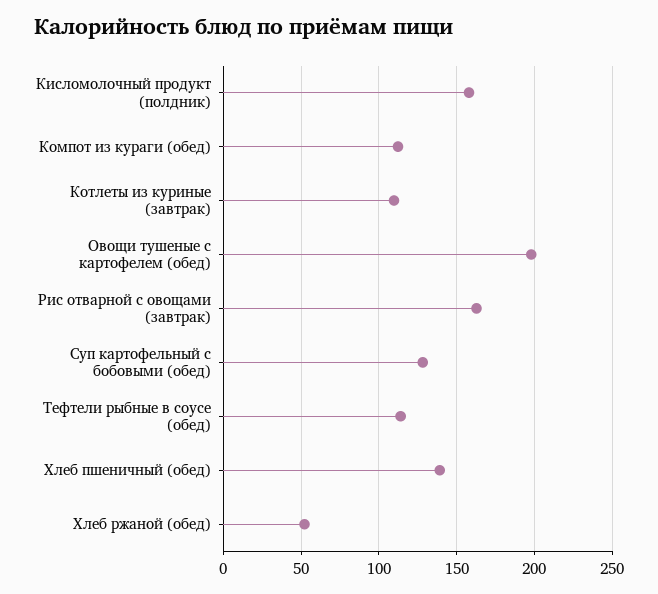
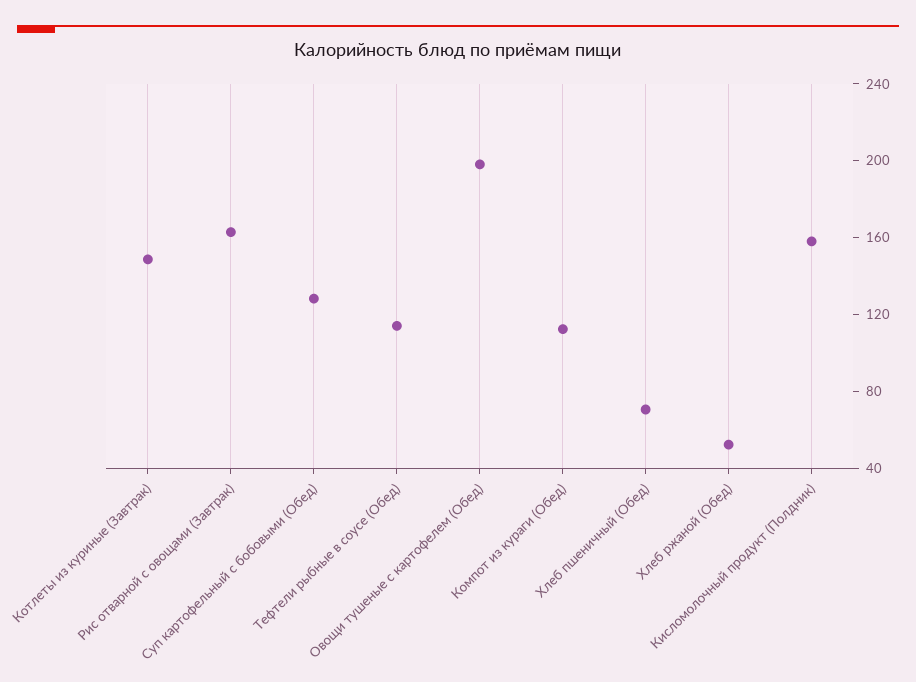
  {
    "Кисломолочный продукт (полдник)": 160,
    "Компот из кураги (обед)": 110,
-   "Котлеты из куриные (завтрак)": 110,
+   "Котлеты из куриные (завтрак)": 150,
    "Овощи тушеные с картофелем (обед)": 200,
    "Рис отварной с овощами (завтрак)": 165,
    "Суп картофельный с бобовыми (обед)": 130,
    "Тефтели рыбные в соусе (обед)": 115,
-   "Хлеб пшеничный (обед)": 140,
+   "Хлеб пшеничный (обед)": 70,
    "Хлеб ржаной (обед)": 50
  }

